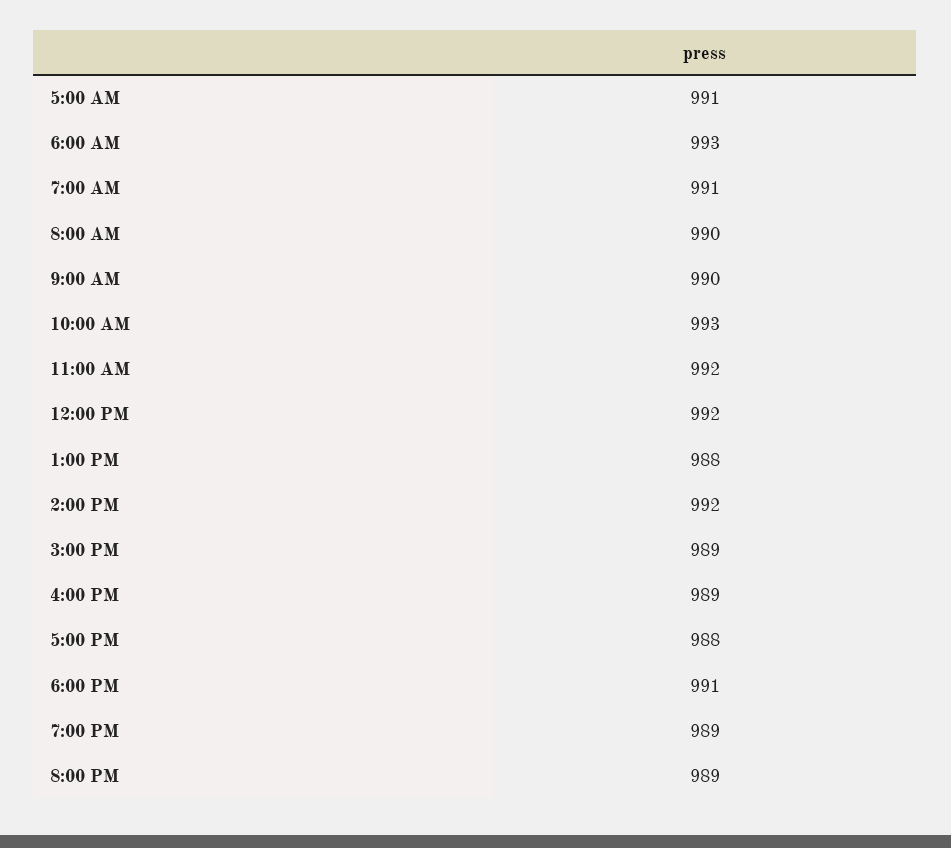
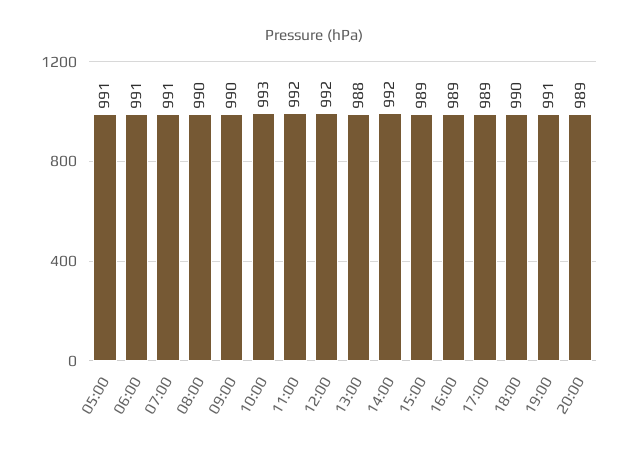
  {
    "5:00 AM": 991,
-   "6:00 AM": 993,
+   "6:00 AM": 991,
    "7:00 AM": 991,
    "8:00 AM": 990,
    "9:00 AM": 990,
    "10:00 AM": 993,
    "11:00 AM": 992,
    "12:00 PM": 992,
    "1:00 PM": 988,
    "2:00 PM": 992,
    "3:00 PM": 989,
    "4:00 PM": 989,
-   "5:00 PM": 988,
+   "5:00 PM": 989,
-   "6:00 PM": 991,
+   "6:00 PM": 990,
-   "7:00 PM": 989,
+   "7:00 PM": 991,
    "8:00 PM": 989
  }

